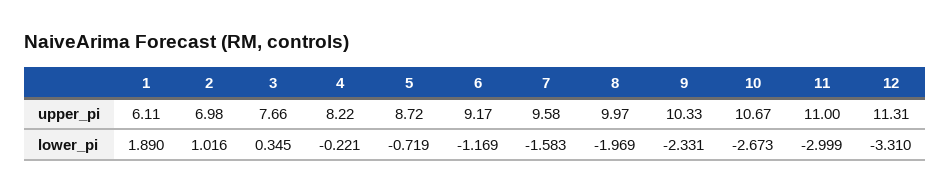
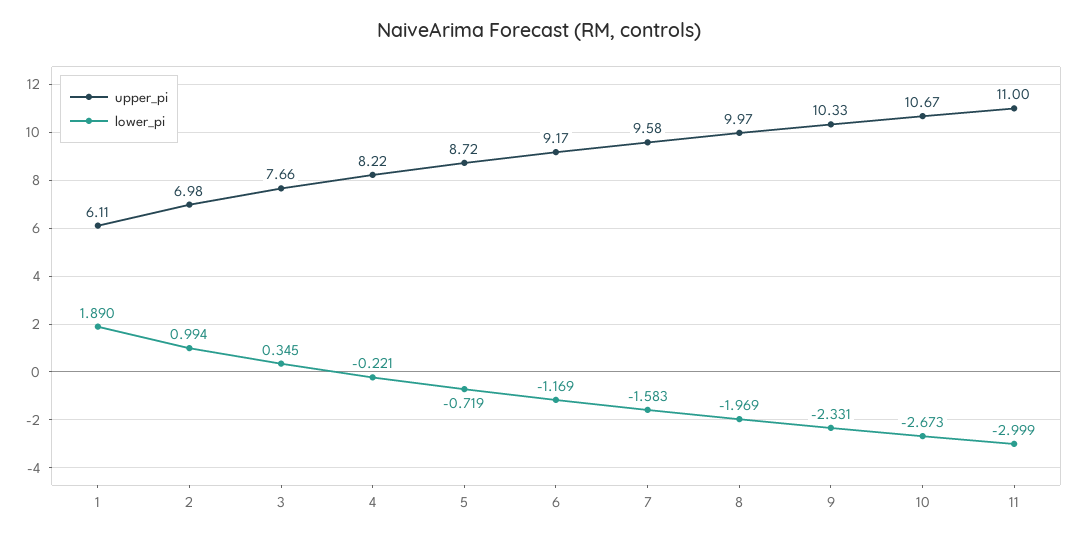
  {
    "upper_pi": {
      "1": 6.11,
      "2": 6.98,
      "3": 7.66,
      "4": 8.22,
      "5": 8.72,
      "6": 9.17,
      "7": 9.58,
      "8": 9.97,
      "9": 10.33,
      "10": 10.67,
-     "11": 11,
+     "11": 11
-     "12": 11.31
    },
    "lower_pi": {
      "1": 1.89,
-     "2": 1.016,
+     "2": 0.994,
      "3": 0.345,
      "4": -0.221,
      "5": -0.719,
      "6": -1.169,
      "7": -1.583,
      "8": -1.969,
      "9": -2.331,
      "10": -2.673,
-     "11": -2.999,
+     "11": -2.999
-     "12": -3.31
    }
  }

